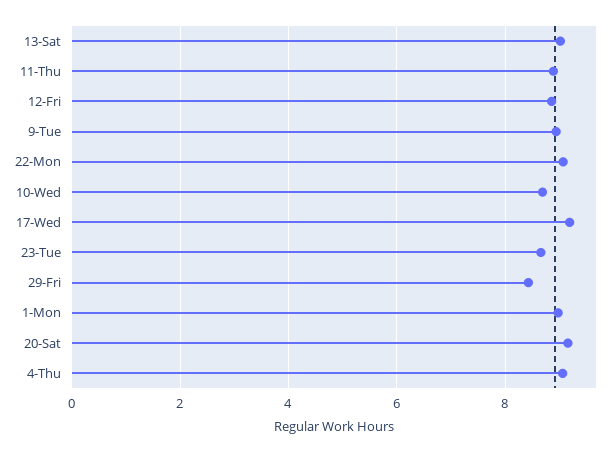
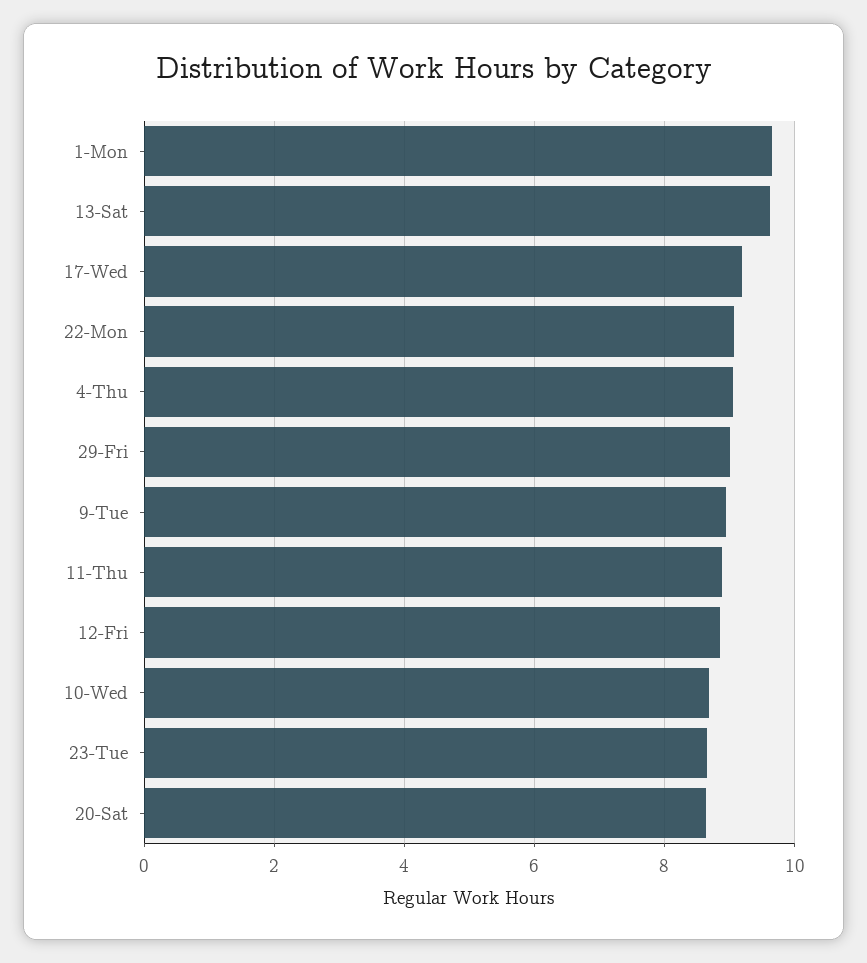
  {
-   "13-Sat": 9,
+   "13-Sat": 9.6,
    "11-Thu": 8.8,
    "12-Fri": 8.8,
    "9-Tue": 9,
    "22-Mon": 9,
    "10-Wed": 8.6,
    "17-Wed": 9.2,
    "23-Tue": 8.6,
-   "29-Fri": 8.4,
+   "29-Fri": 9,
-   "1-Mon": 9,
+   "1-Mon": 9.6,
-   "20-Sat": 9.2,
+   "20-Sat": 8.6,
    "4-Thu": 9
  }

